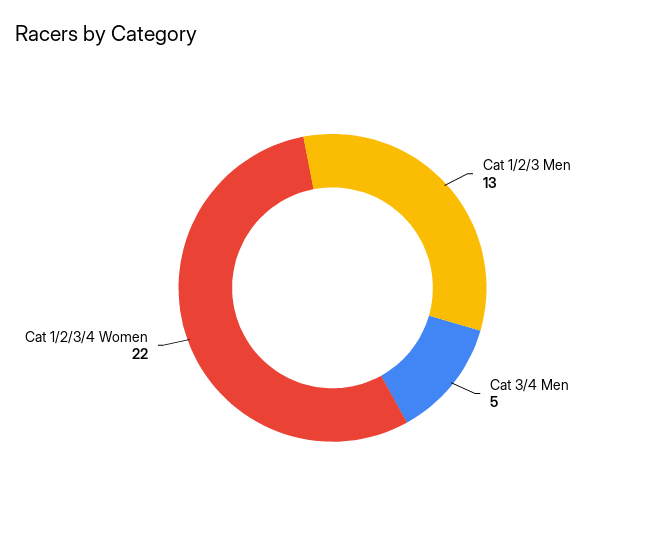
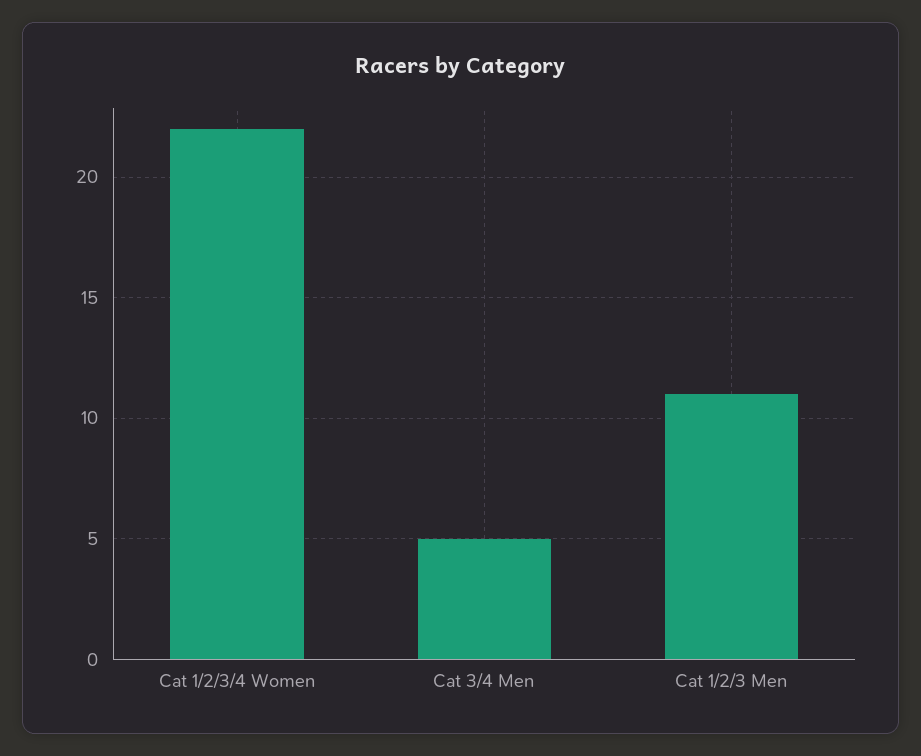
  {
-   "Cat 1/2/3 Men": 13,
+   "Cat 1/2/3 Men": 11,
    "Cat 3/4 Men": 5,
    "Cat 1/2/3/4 Women": 22
  }

